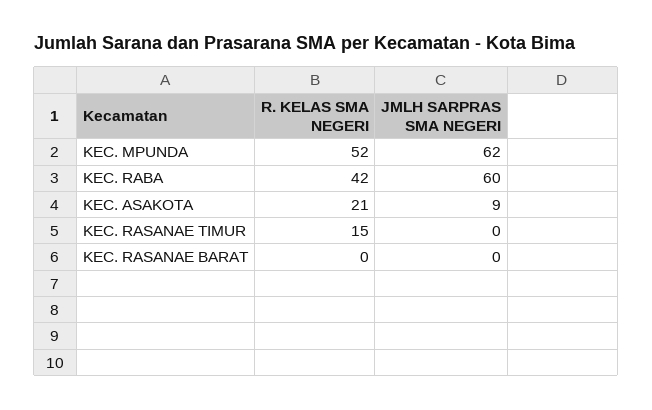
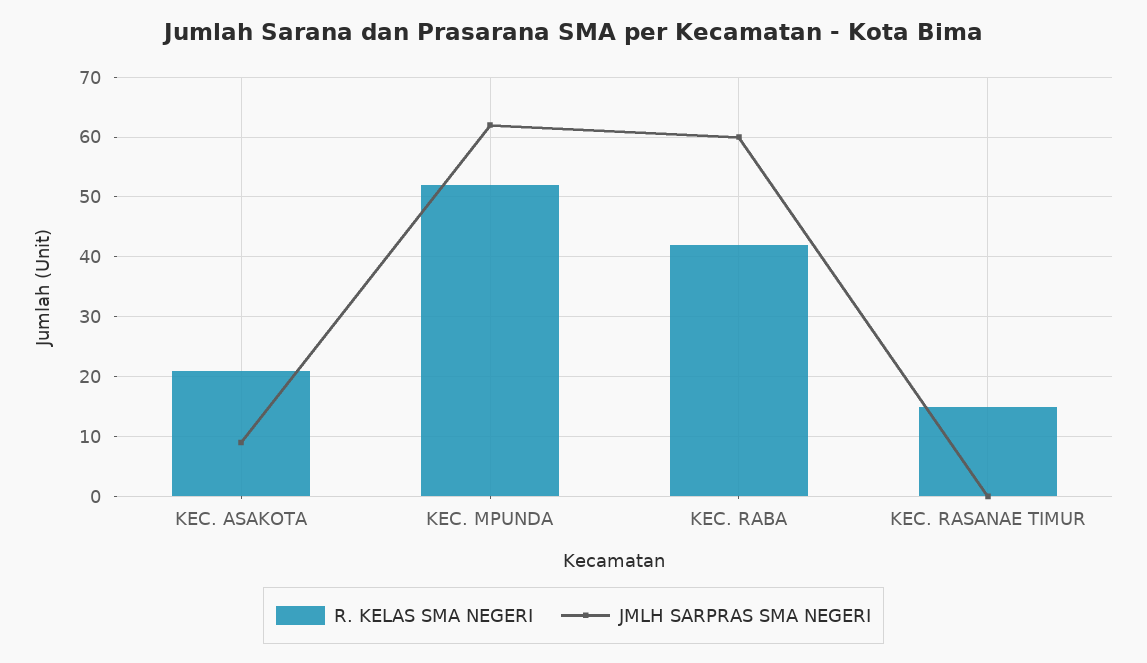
  {
    "R. KELAS SMA NEGERI": {
      "KEC. MPUNDA": 52,
      "KEC. RABA": 42,
      "KEC. ASAKOTA": 21,
-     "KEC. RASANAE TIMUR": 15,
+     "KEC. RASANAE TIMUR": 15
-     "KEC. RASANAE BARAT": 0
    },
    "JMLH SARPRAS SMA NEGERI": {
      "KEC. MPUNDA": 62,
      "KEC. RABA": 60,
      "KEC. ASAKOTA": 9,
-     "KEC. RASANAE TIMUR": 0,
+     "KEC. RASANAE TIMUR": 0
-     "KEC. RASANAE BARAT": 0
    }
  }

